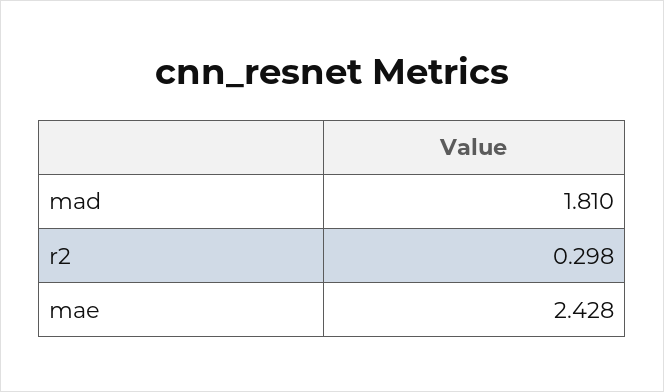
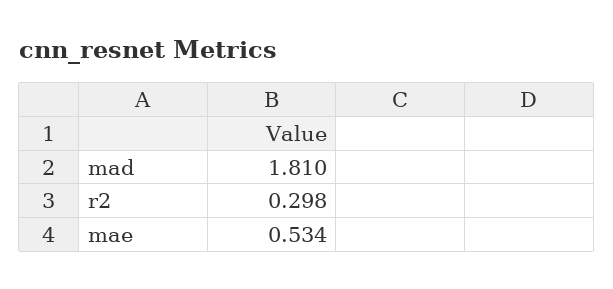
  {
    "mad": 1.81,
    "r2": 0.298,
-   "mae": 2.428
+   "mae": 0.534
  }

